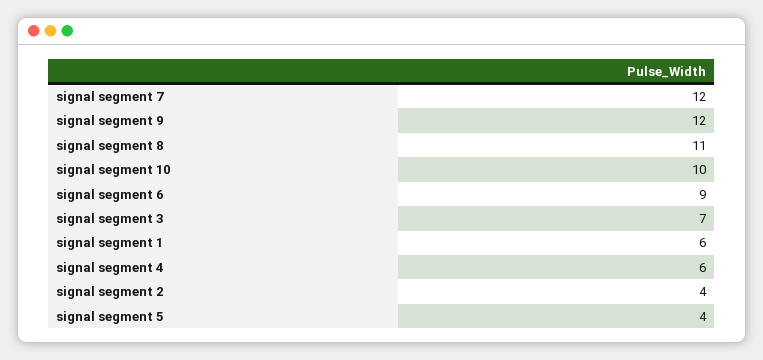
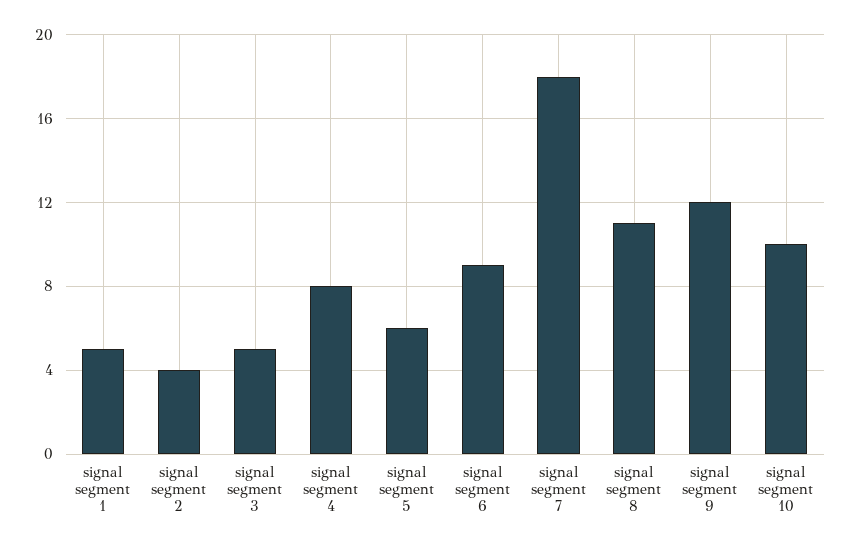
  {
-   "signal segment 7": 12,
+   "signal segment 7": 18,
    "signal segment 9": 12,
    "signal segment 8": 11,
    "signal segment 10": 10,
    "signal segment 6": 9,
-   "signal segment 3": 7,
+   "signal segment 3": 5,
-   "signal segment 1": 6,
+   "signal segment 1": 5,
-   "signal segment 4": 6,
+   "signal segment 4": 8,
    "signal segment 2": 4,
-   "signal segment 5": 4
+   "signal segment 5": 6
  }

